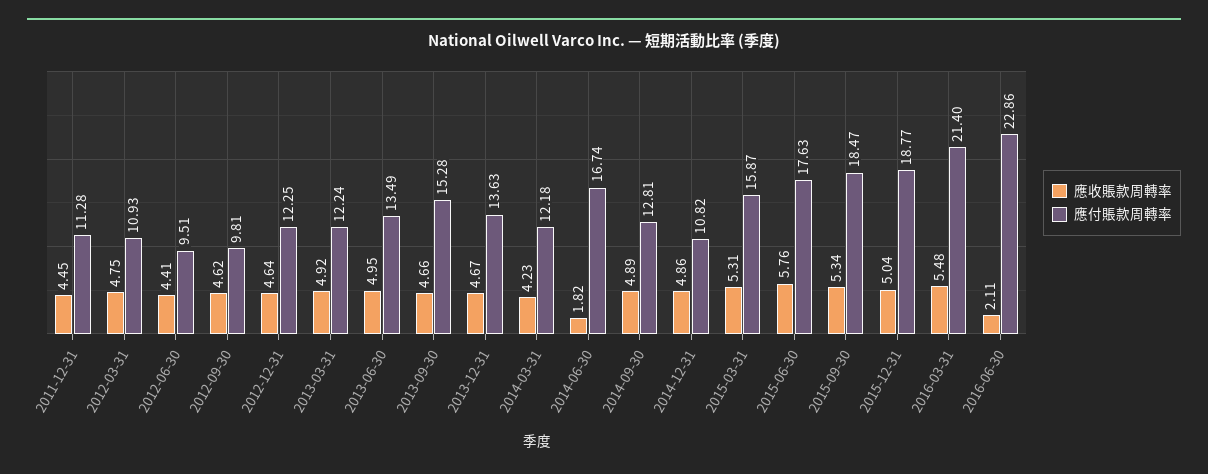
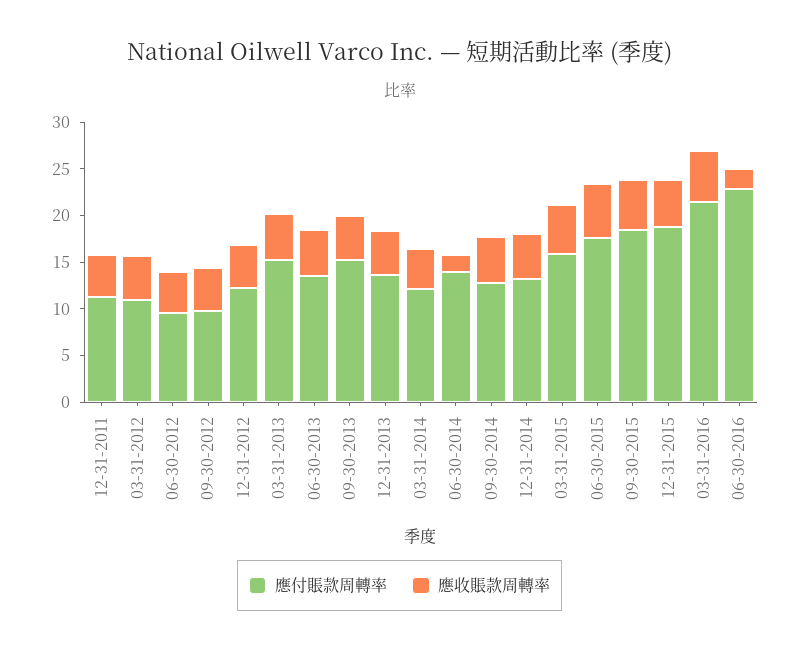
  {
    "應收賬款周轉率": {
      "2011-12-31": 4.45,
      "2012-03-31": 4.75,
      "2012-06-30": 4.41,
      "2012-09-30": 4.62,
      "2012-12-31": 4.64,
      "2013-03-31": 4.92,
      "2013-06-30": 4.95,
      "2013-09-30": 4.66,
      "2013-12-31": 4.67,
      "2014-03-31": 4.23,
      "2014-06-30": 1.82,
      "2014-09-30": 4.89,
      "2014-12-31": 4.86,
      "2015-03-31": 5.31,
      "2015-06-30": 5.76,
      "2015-09-30": 5.34,
      "2015-12-31": 5.04,
      "2016-03-31": 5.48,
      "2016-06-30": 2.11
    },
    "應付賬款周轉率": {
      "2011-12-31": 11.28,
      "2012-03-31": 10.93,
      "2012-06-30": 9.51,
      "2012-09-30": 9.81,
      "2012-12-31": 12.25,
-     "2013-03-31": 12.24,
+     "2013-03-31": 15,
      "2013-06-30": 13.49,
      "2013-09-30": 15.28,
      "2013-12-31": 13.63,
      "2014-03-31": 12.18,
-     "2014-06-30": 16.74,
+     "2014-06-30": 14,
      "2014-09-30": 12.81,
-     "2014-12-31": 10.82,
+     "2014-12-31": 13,
      "2015-03-31": 15.87,
      "2015-06-30": 17.63,
      "2015-09-30": 18.47,
      "2015-12-31": 18.77,
      "2016-03-31": 21.4,
      "2016-06-30": 22.86
    }
  }

